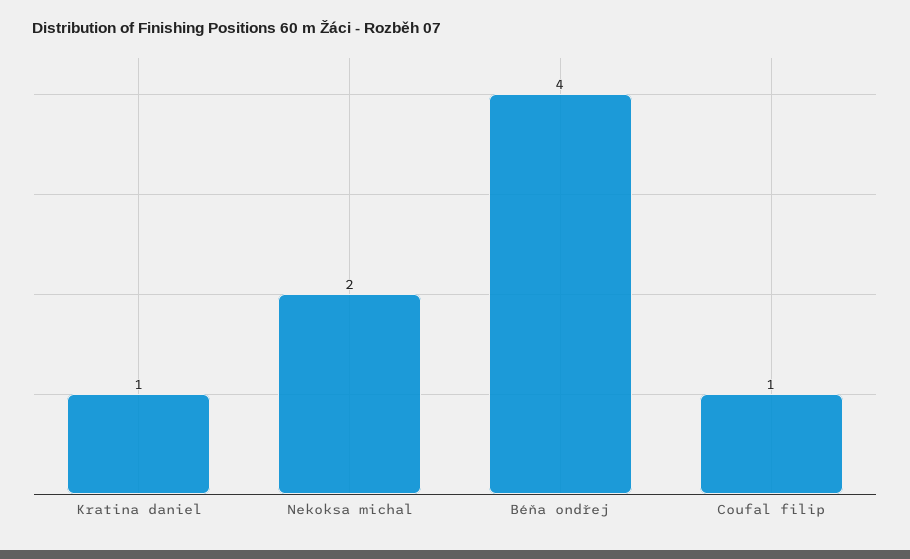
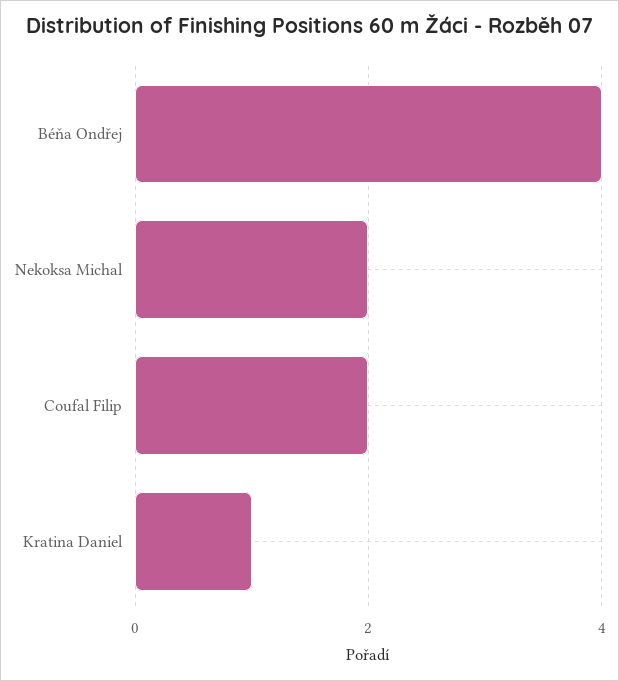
  {
    "Kratina daniel": 1,
    "Nekoksa michal": 2,
    "Béňa ondřej": 4,
-   "Coufal filip": 1
+   "Coufal filip": 2
  }

